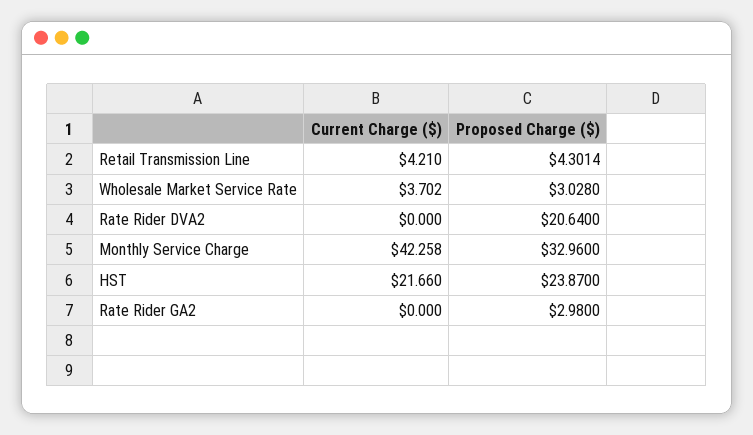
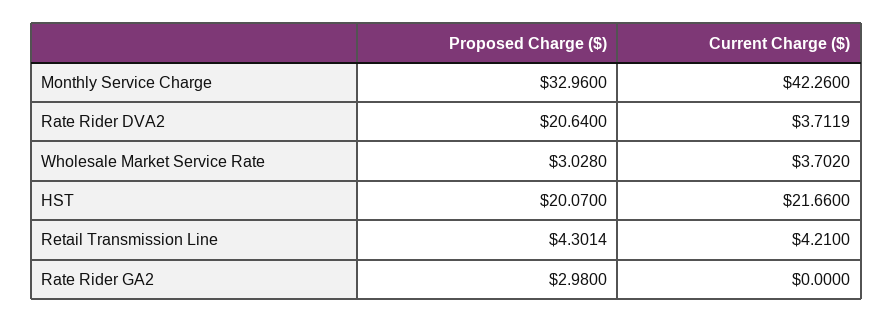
  {
    "Current Charge ($)": {
      "Retail Transmission Line": 4.21,
      "Wholesale Market Service Rate": 3.702,
-     "Rate Rider DVA2": 0,
+     "Rate Rider DVA2": 3.7119,
-     "Monthly Service Charge": 42.258,
+     "Monthly Service Charge": 42.26,
      "HST": 21.66,
      "Rate Rider GA2": 0
    },
    "Proposed Charge ($)": {
      "Retail Transmission Line": 4.3014,
      "Wholesale Market Service Rate": 3.028,
      "Rate Rider DVA2": 20.64,
      "Monthly Service Charge": 32.96,
-     "HST": 23.87,
+     "HST": 20.07,
      "Rate Rider GA2": 2.98
    }
  }

